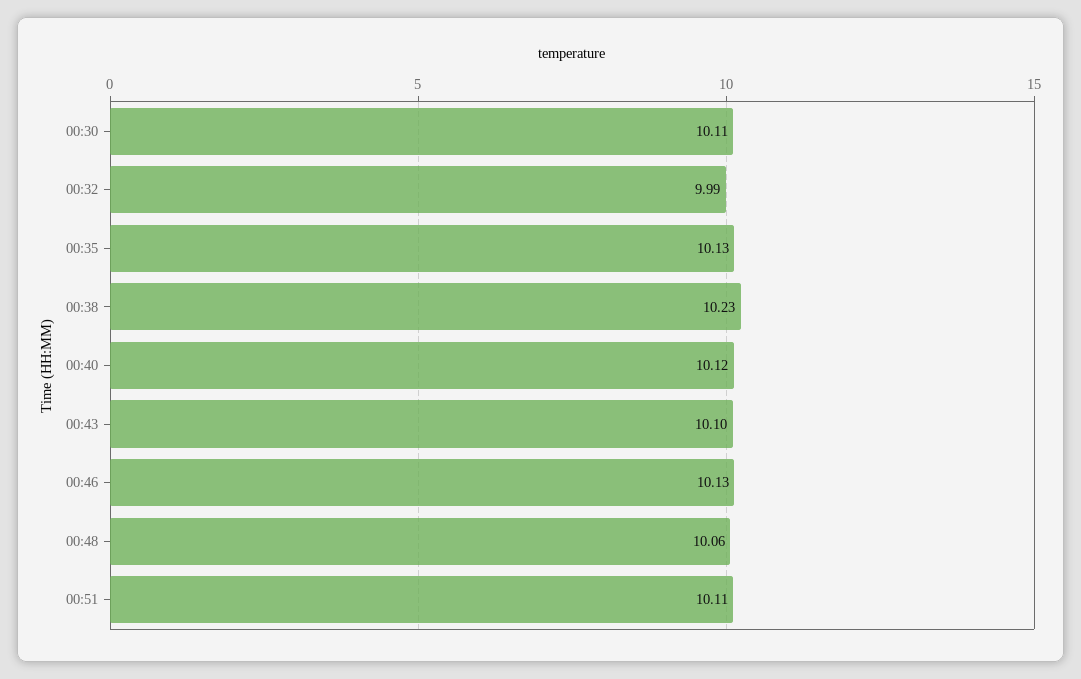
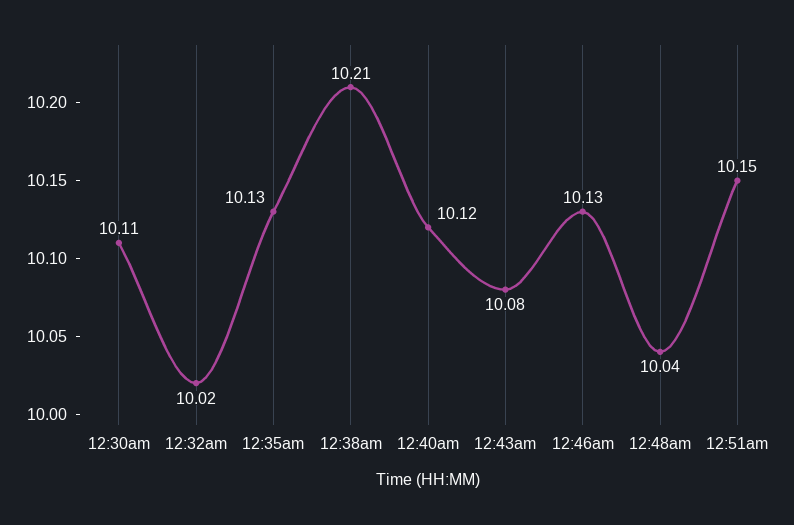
  {
    "00:30": 10.11,
-   "00:32": 9.99,
+   "00:32": 10.02,
    "00:35": 10.13,
-   "00:38": 10.23,
+   "00:38": 10.21,
    "00:40": 10.12,
-   "00:43": 10.1,
+   "00:43": 10.08,
    "00:46": 10.13,
-   "00:48": 10.06,
+   "00:48": 10.04,
-   "00:51": 10.11
+   "00:51": 10.15
  }

